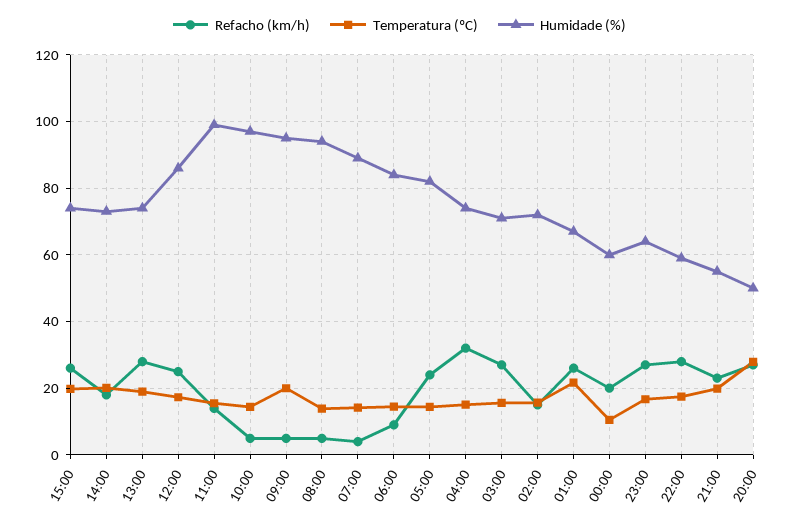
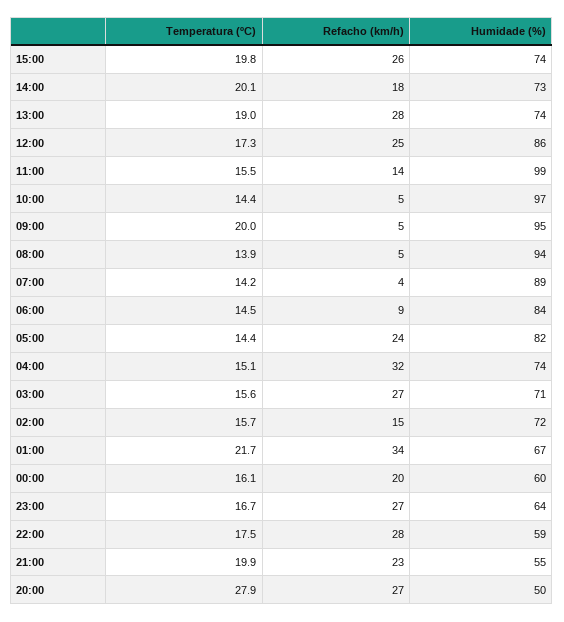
  {
    "Refacho (km/h)": {
      "15:00": 26,
      "14:00": 18,
      "13:00": 28,
      "12:00": 25,
      "11:00": 14,
      "10:00": 5,
      "09:00": 5,
      "08:00": 5,
      "07:00": 4,
      "06:00": 9,
      "05:00": 24,
      "04:00": 32,
      "03:00": 27,
      "02:00": 15,
-     "01:00": 26,
+     "01:00": 34,
      "00:00": 20,
      "23:00": 27,
      "22:00": 28,
      "21:00": 23,
      "20:00": 27
    },
    "Temperatura (ºC)": {
      "15:00": 19.8,
      "14:00": 20.1,
      "13:00": 19,
      "12:00": 17.3,
      "11:00": 15.5,
      "10:00": 14.4,
      "09:00": 20,
      "08:00": 13.9,
      "07:00": 14.2,
      "06:00": 14.5,
      "05:00": 14.4,
      "04:00": 15.1,
      "03:00": 15.6,
      "02:00": 15.7,
      "01:00": 21.7,
-     "00:00": 10,
+     "00:00": 16.1,
      "23:00": 16.7,
      "22:00": 17.5,
      "21:00": 19.9,
      "20:00": 27.9
    },
    "Humidade (%)": {
      "15:00": 74,
      "14:00": 73,
      "13:00": 74,
      "12:00": 86,
      "11:00": 99,
      "10:00": 97,
      "09:00": 95,
      "08:00": 94,
      "07:00": 89,
      "06:00": 84,
      "05:00": 82,
      "04:00": 74,
      "03:00": 71,
      "02:00": 72,
      "01:00": 67,
      "00:00": 60,
      "23:00": 64,
      "22:00": 59,
      "21:00": 55,
      "20:00": 50
    }
  }

